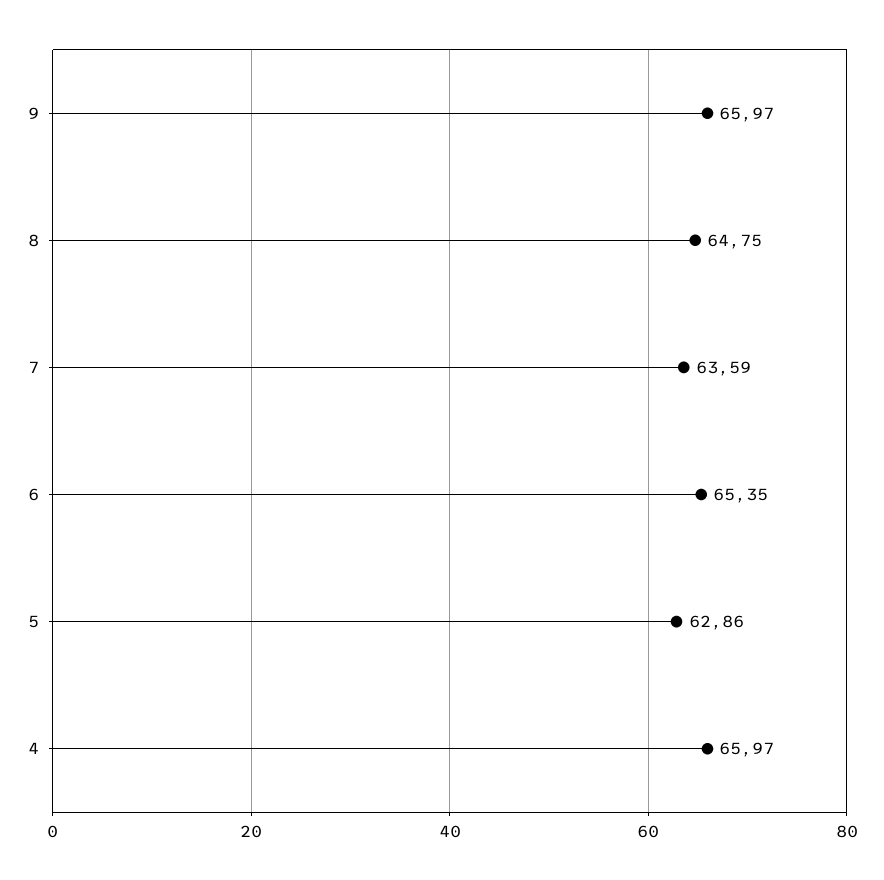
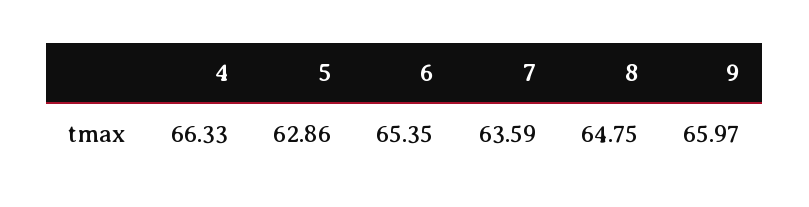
  {
    "9": 65.97,
    "8": 64.75,
    "7": 63.59,
    "6": 65.35,
    "5": 62.86,
-   "4": 65.97
+   "4": 66.33
  }

